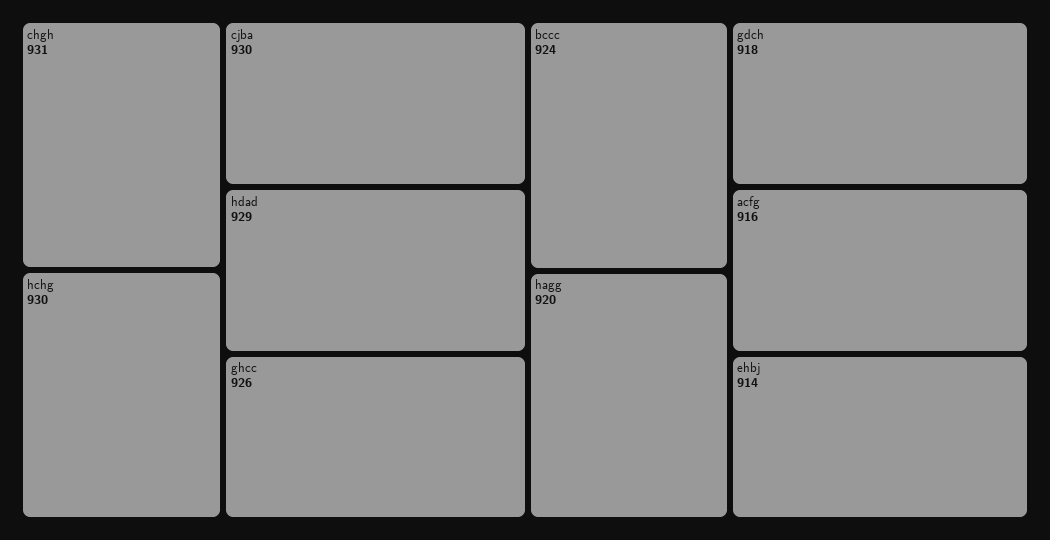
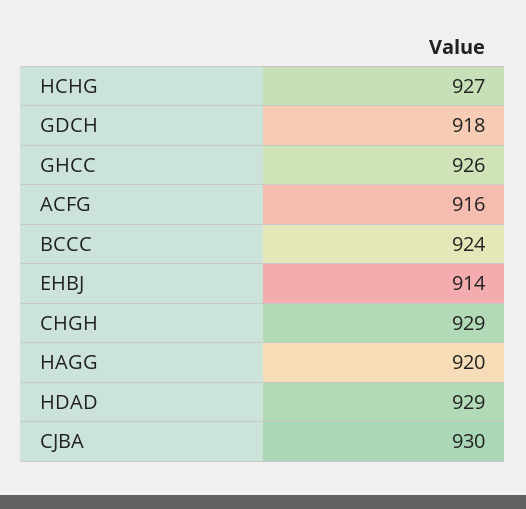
  {
-   "chgh": 931,
+   "chgh": 929,
-   "hchg": 930,
+   "hchg": 927,
    "cjba": 930,
    "hdad": 929,
    "ghcc": 926,
    "bccc": 924,
    "hagg": 920,
    "gdch": 918,
    "acfg": 916,
    "ehbj": 914
  }

